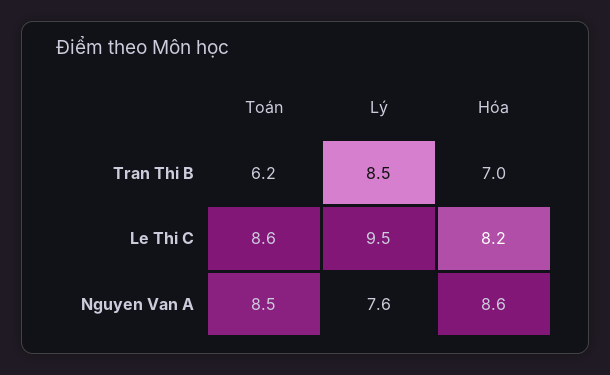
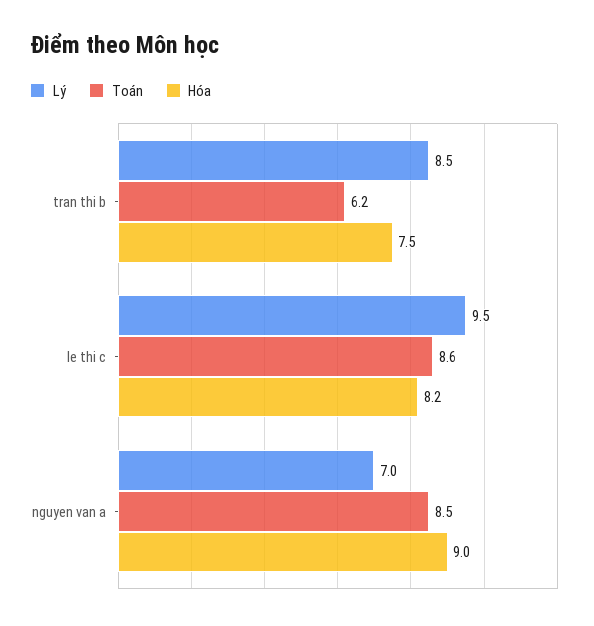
  {
    "Toán": {
      "Tran Thi B": 6.2,
      "Le Thi C": 8.6,
      "Nguyen Van A": 8.5
    },
    "Lý": {
      "Tran Thi B": 8.5,
      "Le Thi C": 9.5,
-     "Nguyen Van A": 7.6
+     "Nguyen Van A": 7
    },
    "Hóa": {
-     "Tran Thi B": 7,
+     "Tran Thi B": 7.5,
      "Le Thi C": 8.2,
-     "Nguyen Van A": 8.6
+     "Nguyen Van A": 9
    }
  }

